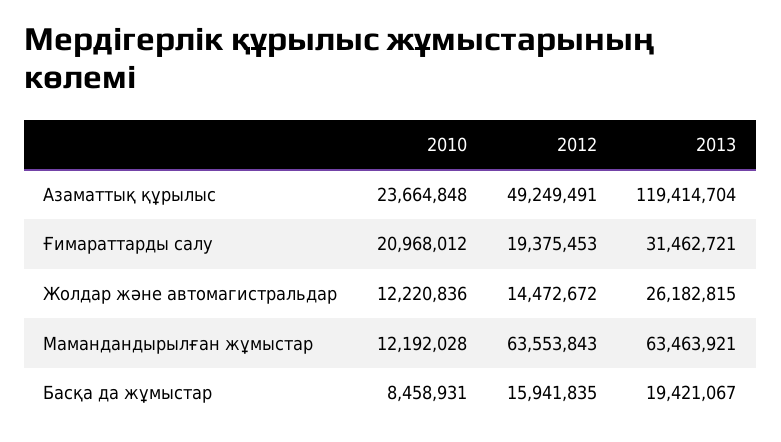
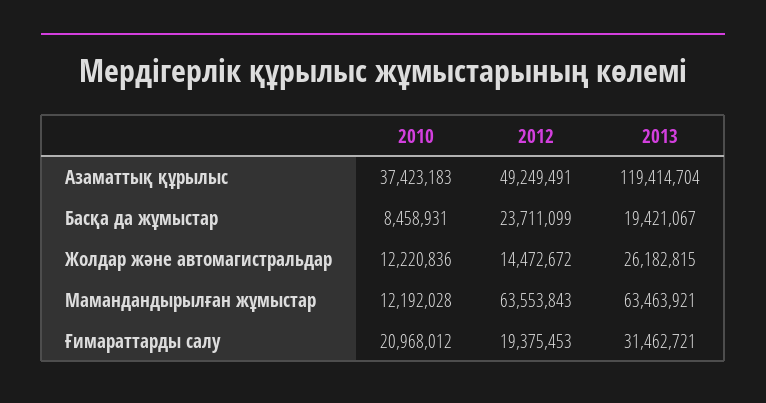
  {
    "2010": {
-     "Азаматтық құрылыс": 23664848,
+     "Азаматтық құрылыс": 37423183,
      "Ғимараттарды салу": 20968012,
      "Жолдар және автомагистральдар": 12220836,
      "Мамандандырылған жұмыстар": 12192028,
      "Басқа да жұмыстар": 8458931
    },
    "2012": {
      "Азаматтық құрылыс": 49249491,
      "Ғимараттарды салу": 19375453,
      "Жолдар және автомагистральдар": 14472672,
      "Мамандандырылған жұмыстар": 63553843,
-     "Басқа да жұмыстар": 15941835
+     "Басқа да жұмыстар": 23711099
    },
    "2013": {
      "Азаматтық құрылыс": 119414704,
      "Ғимараттарды салу": 31462721,
      "Жолдар және автомагистральдар": 26182815,
      "Мамандандырылған жұмыстар": 63463921,
      "Басқа да жұмыстар": 19421067
    }
  }

